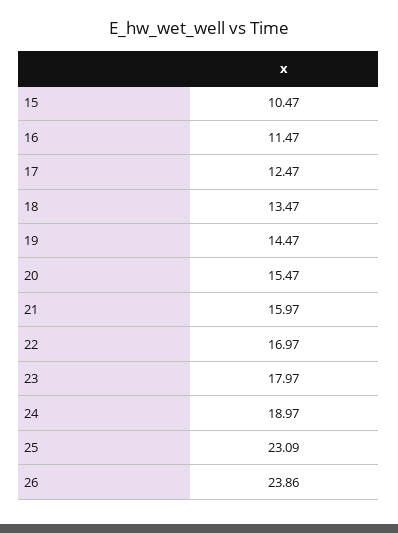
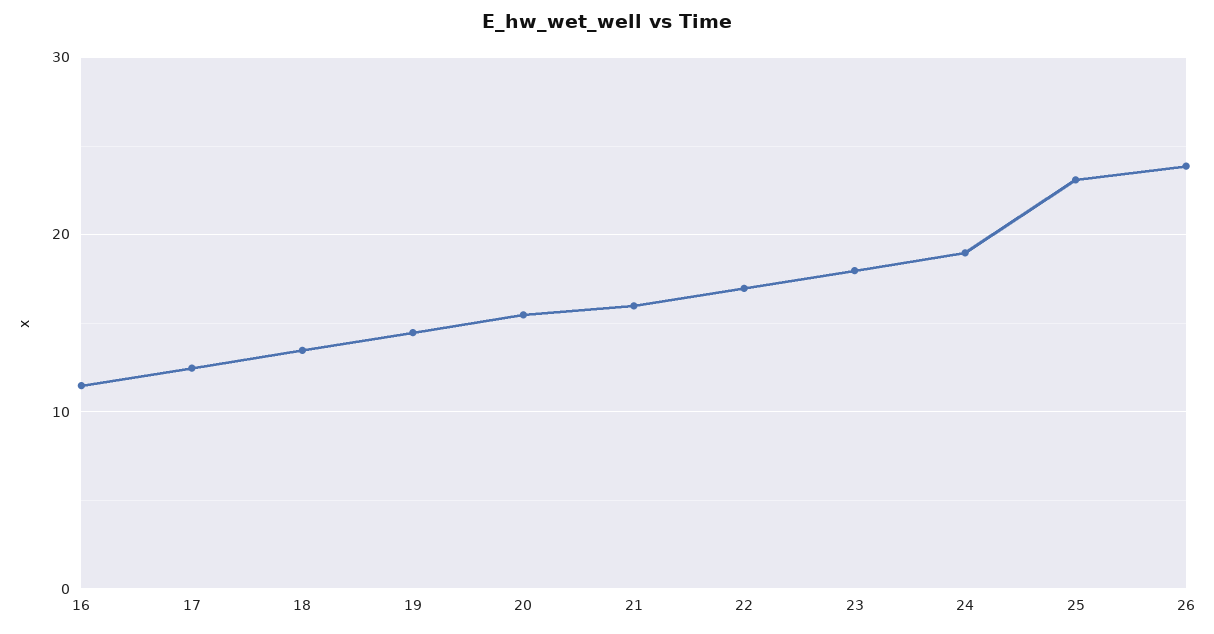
  {
-   "15": 10.47,
    "16": 11.47,
    "17": 12.47,
    "18": 13.47,
    "19": 14.47,
    "20": 15.47,
    "21": 15.97,
    "22": 16.97,
    "23": 17.97,
    "24": 18.97,
    "25": 23.09,
    "26": 23.86
  }

